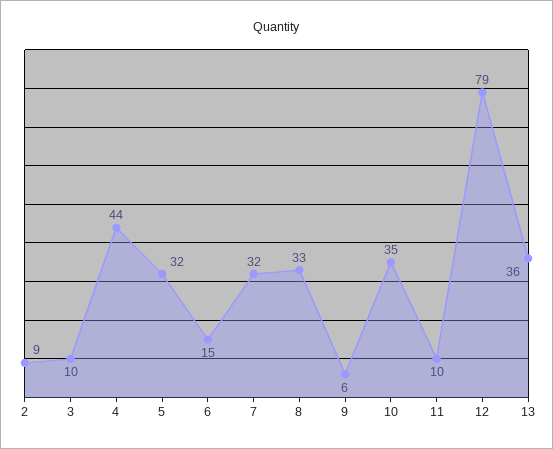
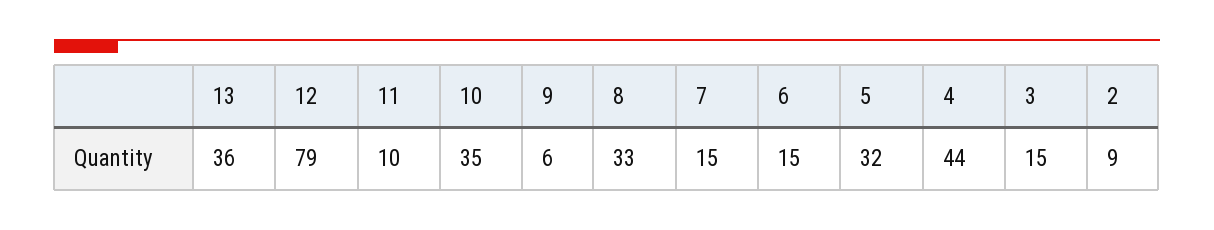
  {
    "2": 9,
-   "3": 10,
+   "3": 15,
    "4": 44,
    "5": 32,
    "6": 15,
-   "7": 32,
+   "7": 15,
    "8": 33,
    "9": 6,
    "10": 35,
    "11": 10,
    "12": 79,
    "13": 36
  }

